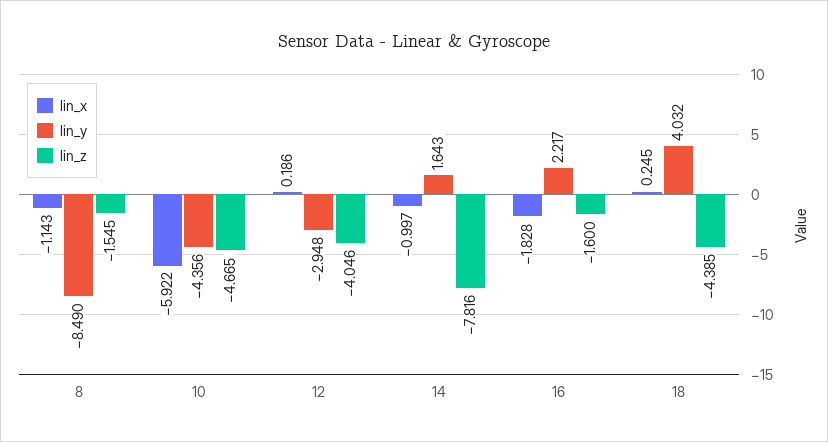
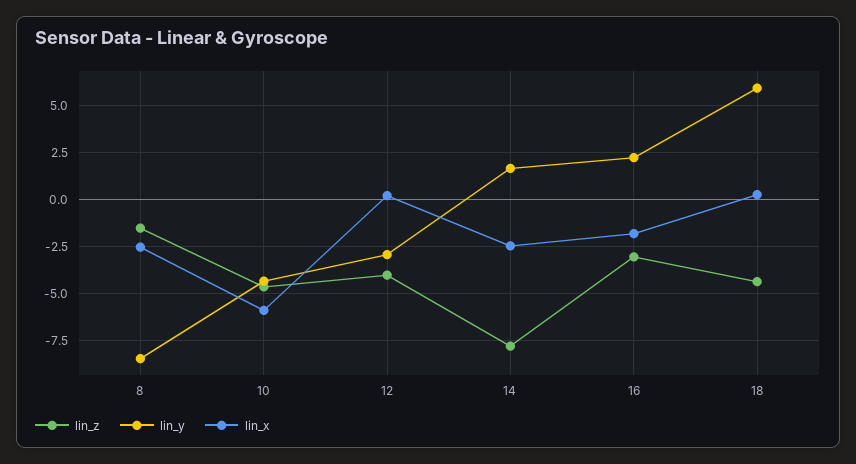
  {
    "lin_x": {
-     "8": -1.143,
+     "8": -2.5,
      "10": -5.922,
      "12": 0.186,
-     "14": -0.997,
+     "14": -2.5,
      "16": -1.828,
      "18": 0.245
    },
    "lin_y": {
      "8": -8.49,
      "10": -4.356,
      "12": -2.948,
      "14": 1.643,
      "16": 2.217,
-     "18": 4.032
+     "18": 6
    },
    "lin_z": {
      "8": -1.545,
      "10": -4.665,
      "12": -4.046,
      "14": -7.816,
-     "16": -1.6,
+     "16": -3,
      "18": -4.385
    }
  }

